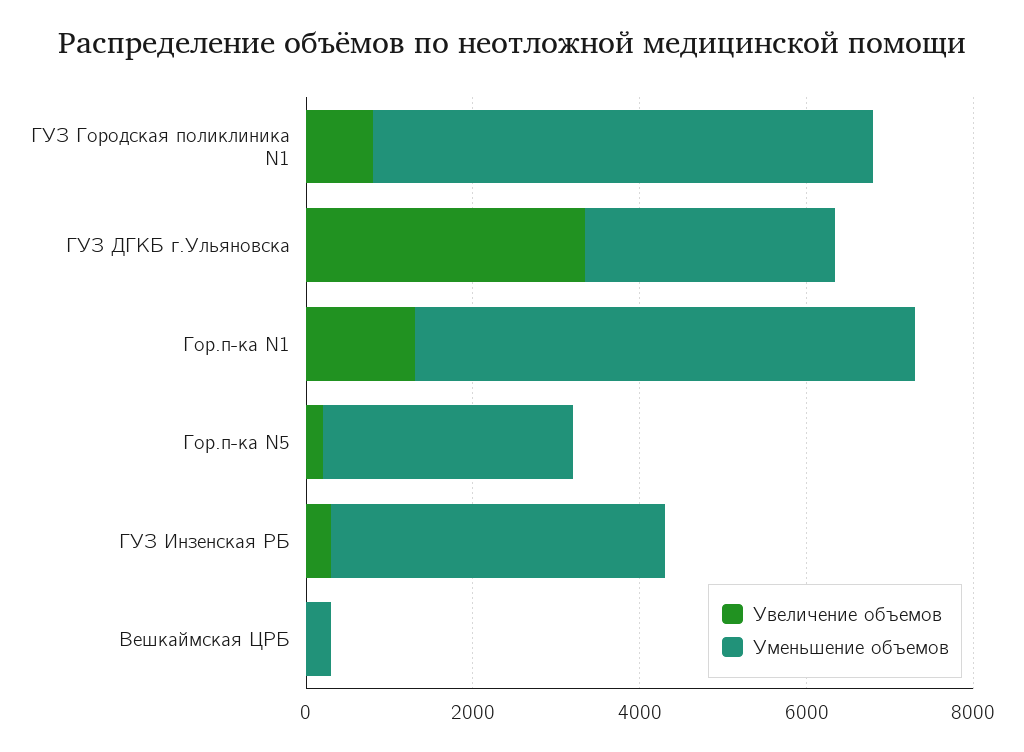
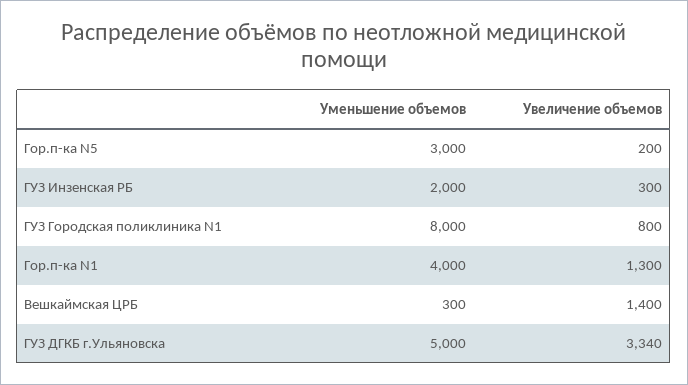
  {
    "Увеличение объемов": {
      "ГУЗ Городская поликлиника N1": 800,
      "ГУЗ ДГКБ г.Ульяновска": 3340,
      "Гор.п-ка N1": 1300,
      "Гор.п-ка N5": 200,
      "ГУЗ Инзенская РБ": 300,
-     "Вешкаймская ЦРБ": 0
+     "Вешкаймская ЦРБ": 1400
    },
    "Уменьшение объемов": {
-     "ГУЗ Городская поликлиника N1": 6000,
+     "ГУЗ Городская поликлиника N1": 8000,
-     "ГУЗ ДГКБ г.Ульяновска": 3000,
+     "ГУЗ ДГКБ г.Ульяновска": 5000,
-     "Гор.п-ка N1": 6000,
+     "Гор.п-ка N1": 4000,
      "Гор.п-ка N5": 3000,
-     "ГУЗ Инзенская РБ": 4000,
+     "ГУЗ Инзенская РБ": 2000,
      "Вешкаймская ЦРБ": 300
    }
  }

